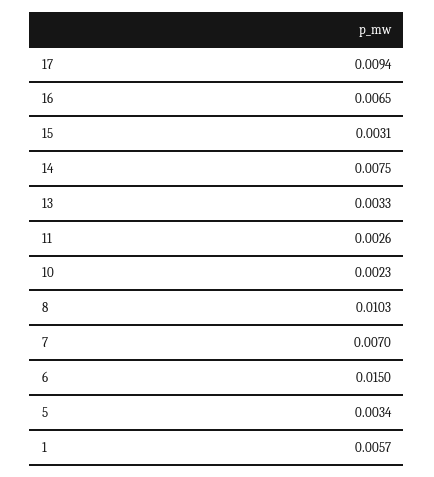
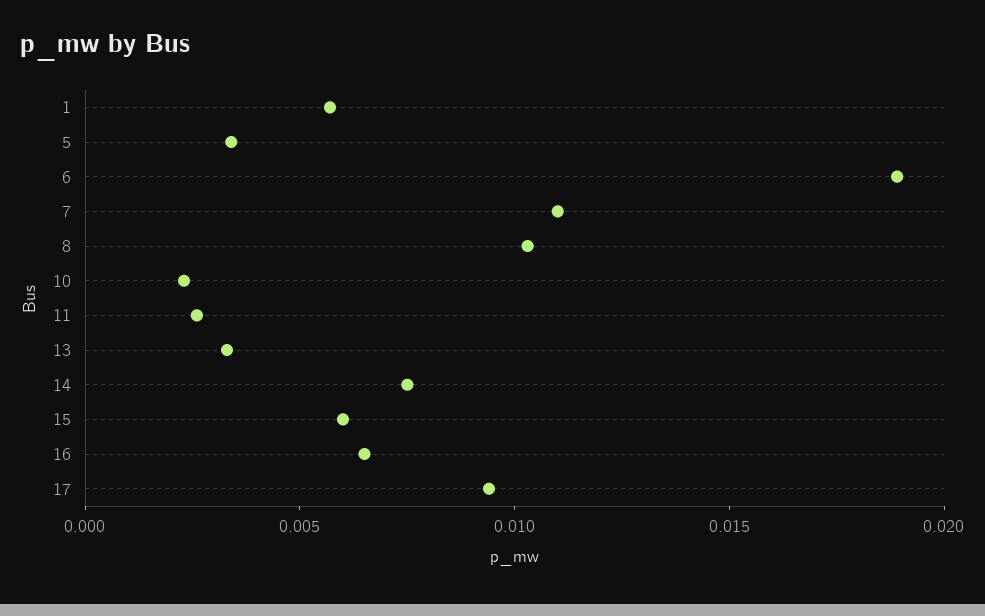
  {
    "17": 0.0094,
    "16": 0.0065,
-   "15": 0.0031,
+   "15": 0.006,
    "14": 0.0075,
    "13": 0.0033,
    "11": 0.0026,
    "10": 0.0023,
    "8": 0.0103,
-   "7": 0.007,
+   "7": 0.011,
-   "6": 0.015,
+   "6": 0.019,
    "5": 0.0034,
    "1": 0.0057
  }

